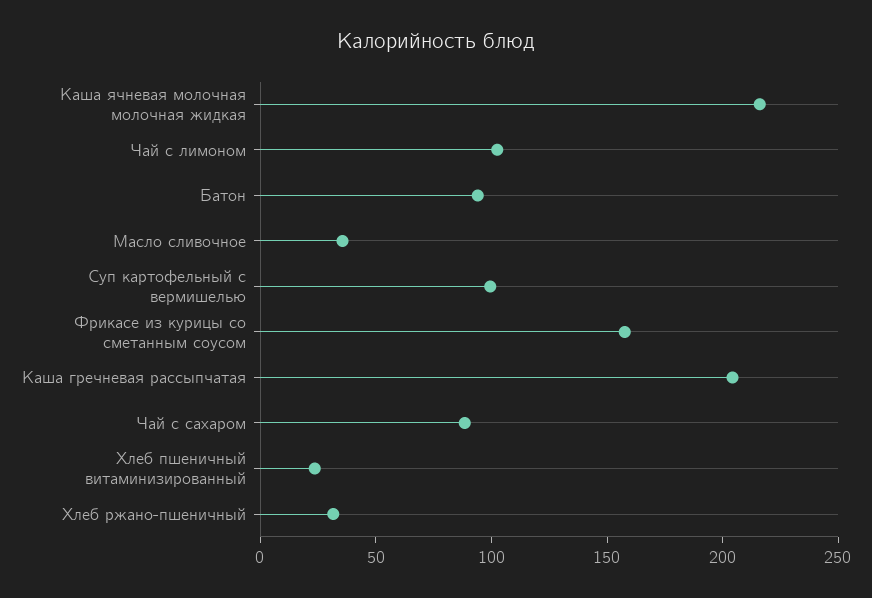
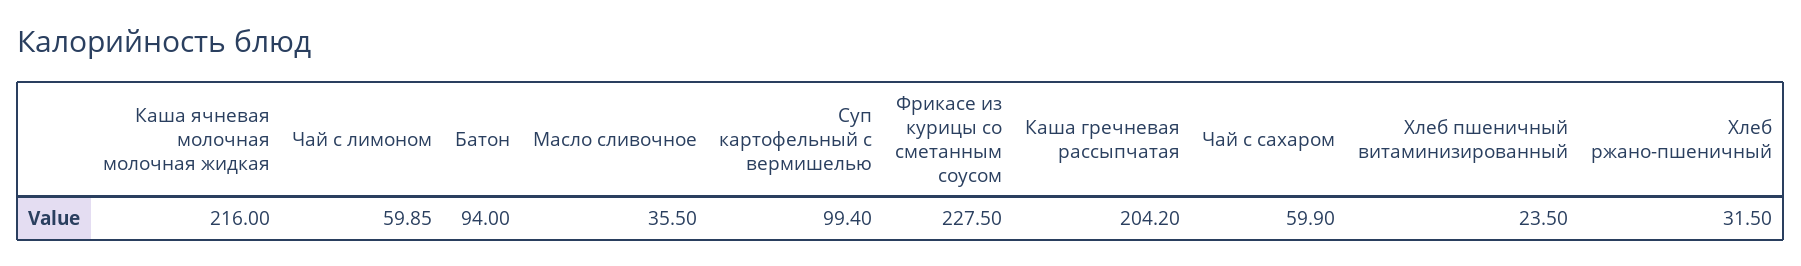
  {
    "Каша ячневая молочная молочная жидкая": 216,
-   "Чай с лимоном": 100,
+   "Чай с лимоном": 59.85,
    "Батон": 94,
    "Масло сливочное": 35.5,
    "Суп картофельный с вермишелью": 99.4,
-   "Фрикасе из курицы со сметанным соусом": 160,
+   "Фрикасе из курицы со сметанным соусом": 227.5,
    "Каша гречневая рассыпчатая": 204.2,
-   "Чай с сахаром": 90,
+   "Чай с сахаром": 59.9,
    "Хлеб пшеничный витаминизированный": 23.5,
    "Хлеб ржано-пшеничный": 31.5
  }

